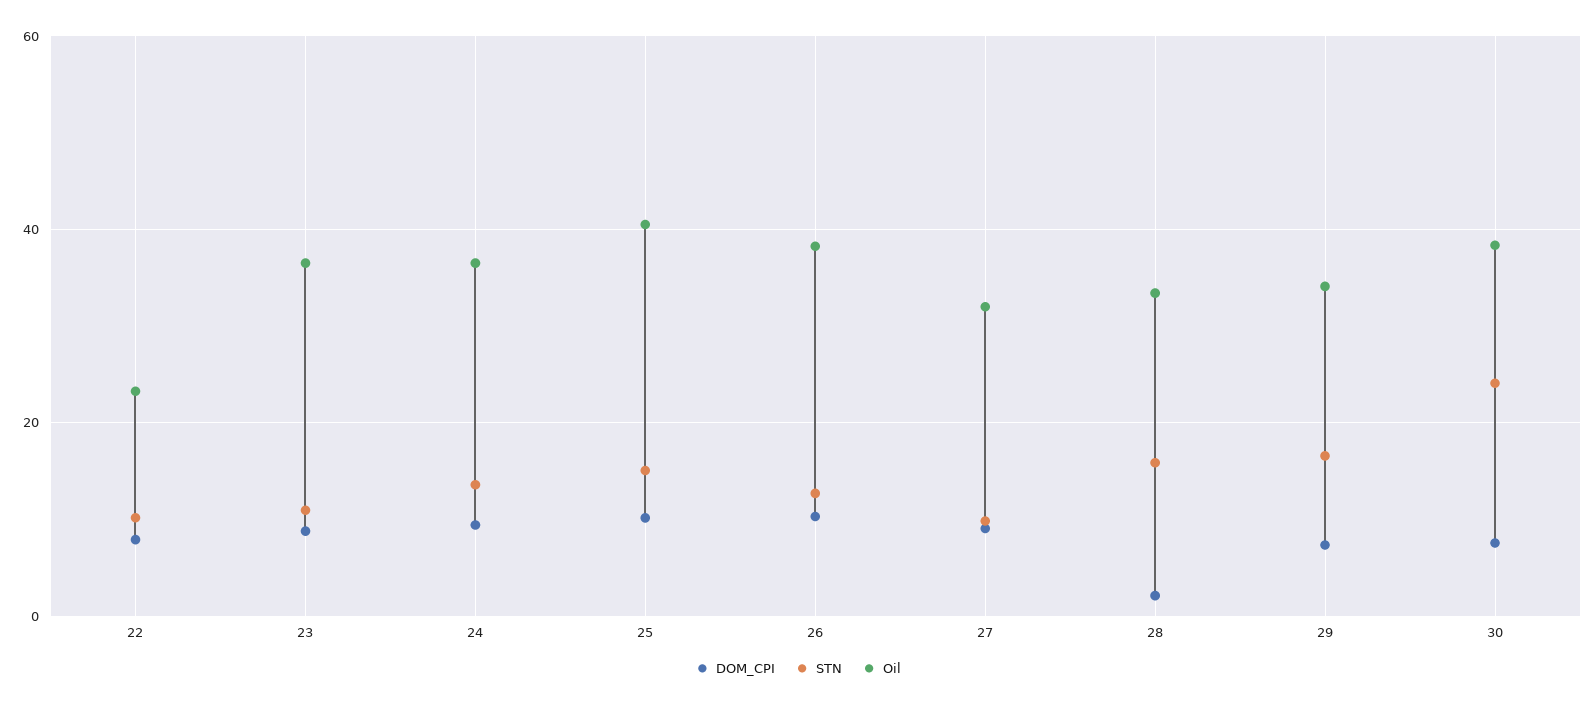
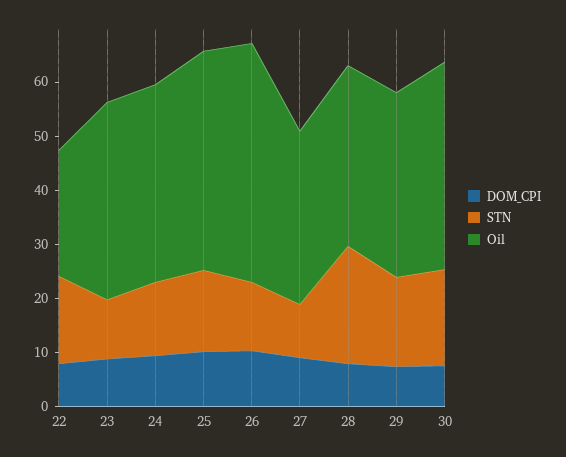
  {
    "DOM_CPI": {
      "22": 8,
      "23": 8,
      "24": 10,
      "25": 10,
      "26": 10,
      "27": 10,
-     "28": 2,
+     "28": 8,
      "29": 8,
      "30": 8
    },
    "STN": {
-     "22": 10,
+     "22": 16,
      "23": 10,
      "24": 14,
      "25": 16,
      "26": 12,
      "27": 10,
-     "28": 16,
+     "28": 22,
      "29": 16,
-     "30": 24
+     "30": 18
    },
    "Oil": {
      "22": 24,
      "23": 36,
      "24": 36,
      "25": 40,
-     "26": 38,
+     "26": 44,
      "27": 32,
      "28": 34,
      "29": 34,
      "30": 38
    }
  }

